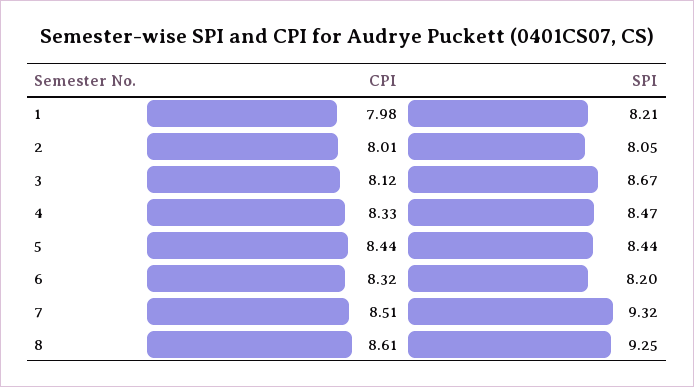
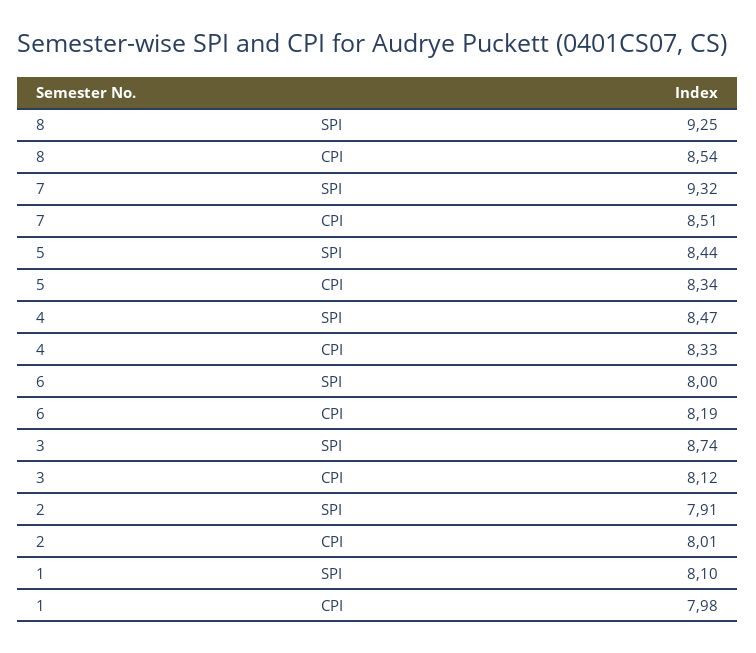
  {
    "CPI": {
      "1": 7.98,
      "2": 8.01,
      "3": 8.12,
      "4": 8.33,
-     "5": 8.44,
+     "5": 8.34,
-     "6": 8.32,
+     "6": 8.19,
      "7": 8.51,
-     "8": 8.61
+     "8": 8.54
    },
    "SPI": {
-     "1": 8.21,
+     "1": 8.1,
-     "2": 8.05,
+     "2": 7.91,
-     "3": 8.67,
+     "3": 8.74,
      "4": 8.47,
      "5": 8.44,
-     "6": 8.2,
+     "6": 8,
      "7": 9.32,
      "8": 9.25
    }
  }

